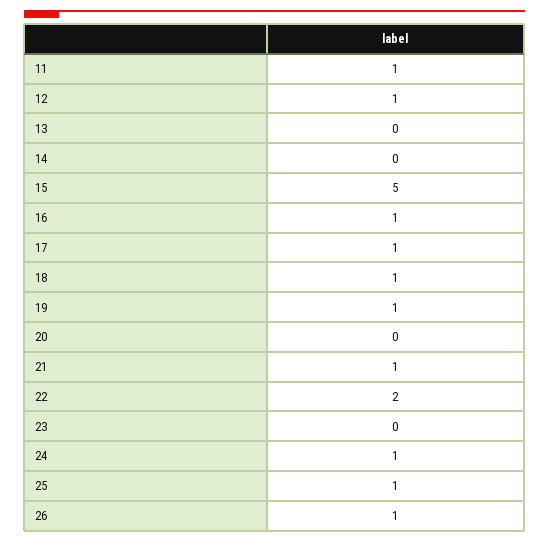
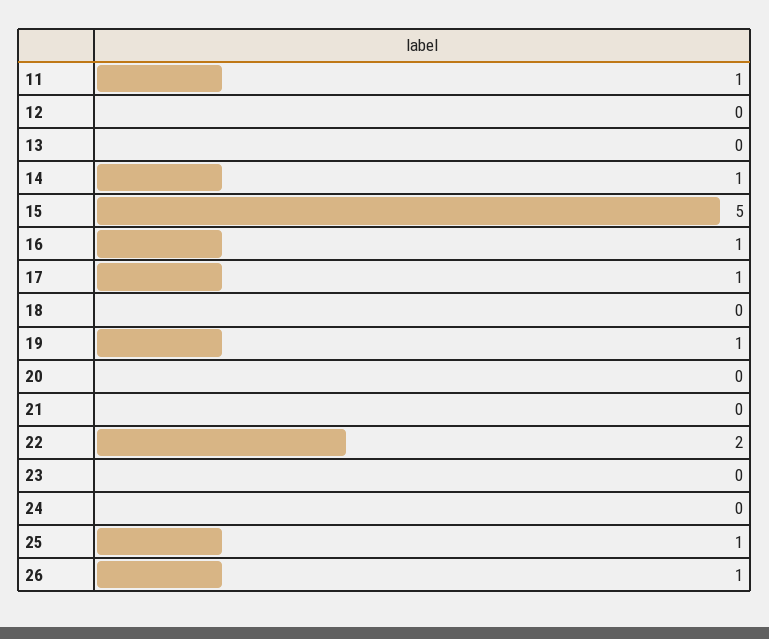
  {
    "11": 1,
-   "12": 1,
+   "12": 0,
    "13": 0,
-   "14": 0,
+   "14": 1,
    "15": 5,
    "16": 1,
    "17": 1,
-   "18": 1,
+   "18": 0,
    "19": 1,
    "20": 0,
-   "21": 1,
+   "21": 0,
    "22": 2,
    "23": 0,
-   "24": 1,
+   "24": 0,
    "25": 1,
    "26": 1
  }

